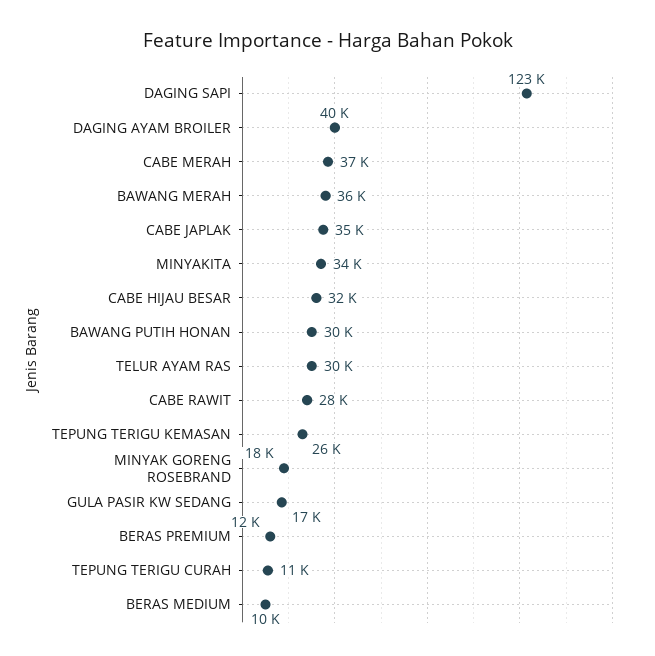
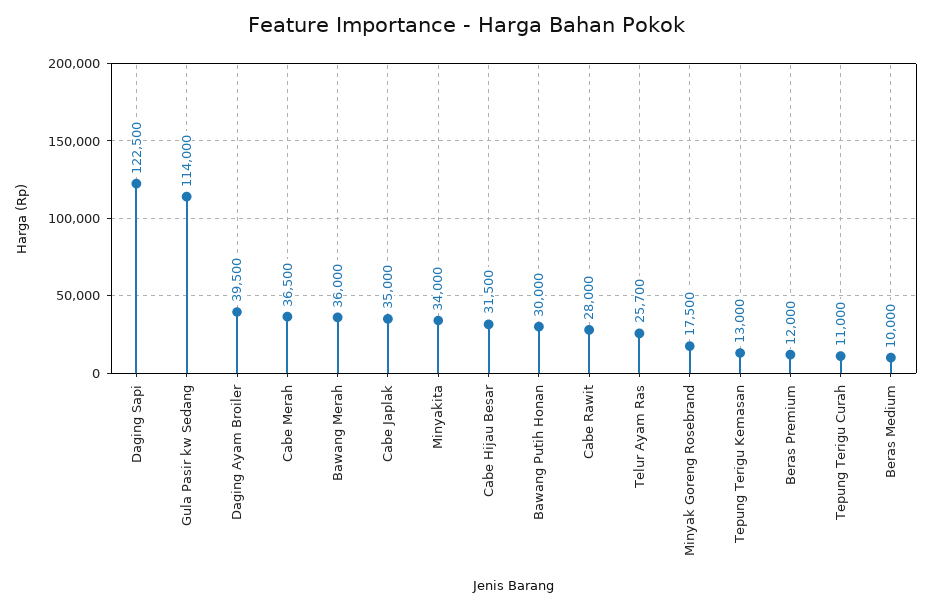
  {
    "DAGING SAPI": 122500,
    "DAGING AYAM BROILER": 39500,
    "CABE MERAH": 36500,
    "BAWANG MERAH": 36000,
    "CABE JAPLAK": 35000,
    "MINYAKITA": 34000,
    "CABE HIJAU BESAR": 31500,
    "BAWANG PUTIH HONAN": 30000,
-   "TELUR AYAM RAS": 30000,
+   "TELUR AYAM RAS": 25700,
    "CABE RAWIT": 28000,
-   "TEPUNG TERIGU KEMASAN": 26000,
+   "TEPUNG TERIGU KEMASAN": 13000,
    "MINYAK GORENG ROSEBRAND": 17500,
-   "GULA PASIR KW SEDANG": 17000,
+   "GULA PASIR KW SEDANG": 114000,
    "BERAS PREMIUM": 12000,
    "TEPUNG TERIGU CURAH": 11000,
    "BERAS MEDIUM": 10000
  }

